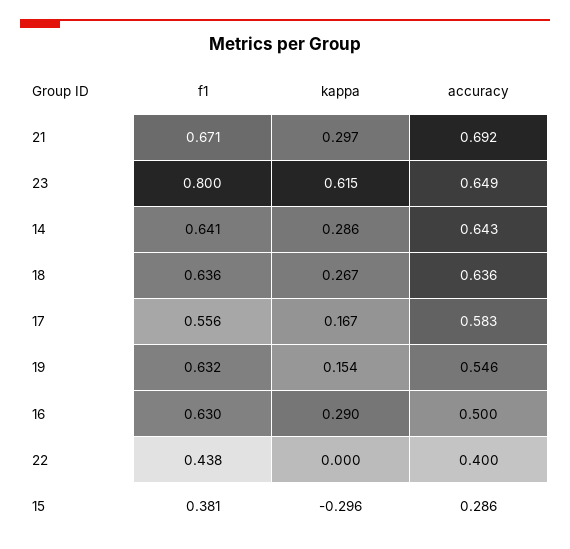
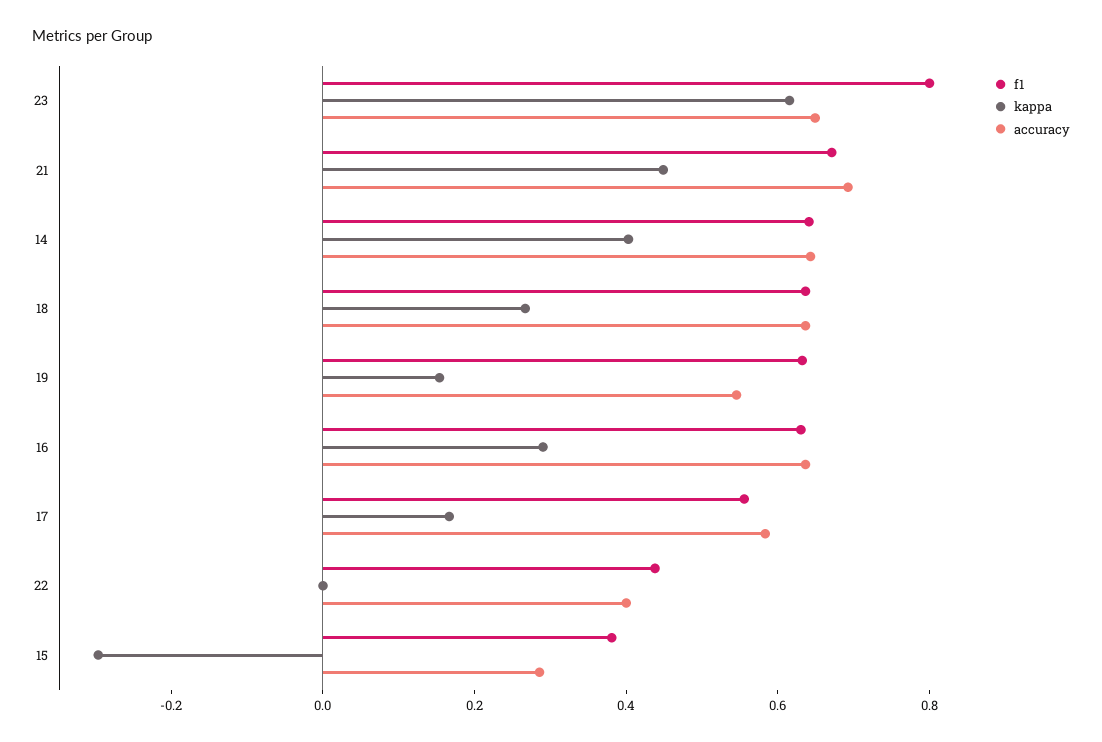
  {
    "f1": {
      "21": 0.671,
      "23": 0.8,
      "14": 0.641,
      "18": 0.636,
      "17": 0.556,
      "19": 0.632,
      "16": 0.63,
      "22": 0.438,
      "15": 0.381
    },
    "kappa": {
-     "21": 0.297,
+     "21": 0.45,
      "23": 0.615,
-     "14": 0.286,
+     "14": 0.4,
      "18": 0.267,
      "17": 0.167,
      "19": 0.154,
      "16": 0.29,
      "22": 0,
      "15": -0.296
    },
    "accuracy": {
      "21": 0.692,
      "23": 0.649,
      "14": 0.643,
      "18": 0.636,
      "17": 0.583,
      "19": 0.546,
-     "16": 0.5,
+     "16": 0.65,
      "22": 0.4,
      "15": 0.286
    }
  }

